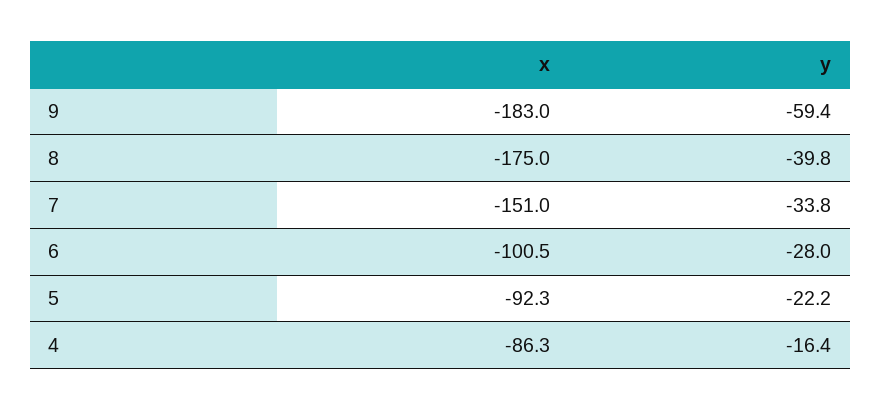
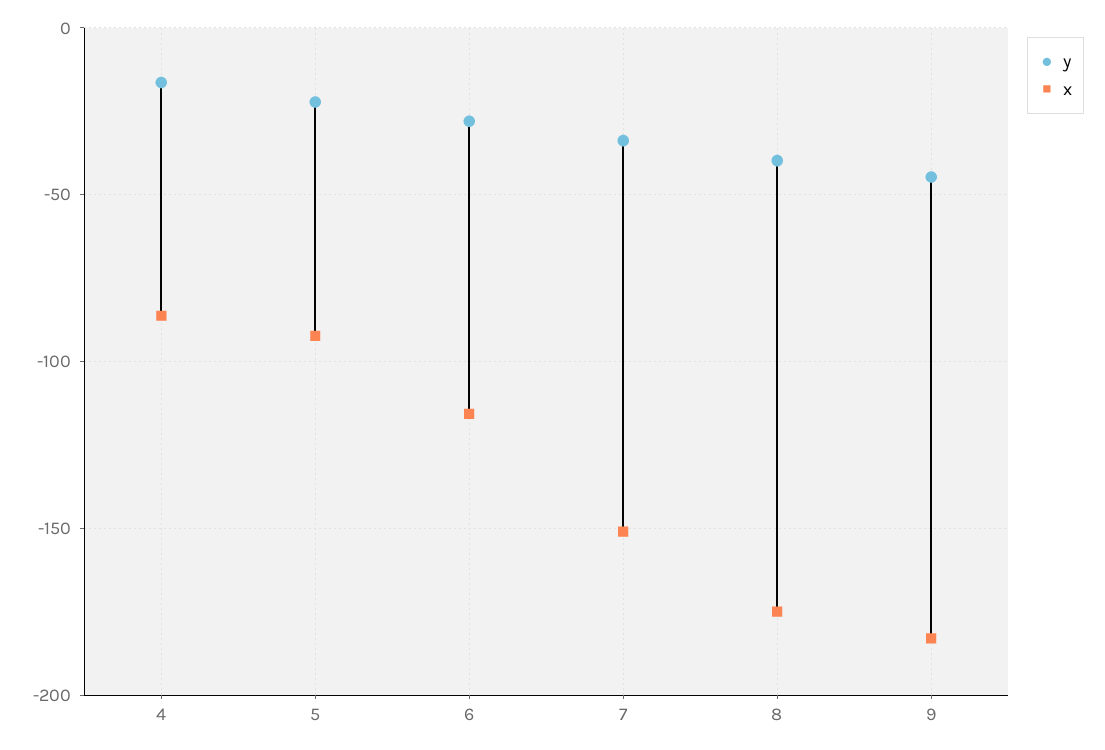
  {
    "x": {
      "9": -183,
      "8": -175,
      "7": -151,
-     "6": -100.5,
+     "6": -115,
      "5": -92.3,
      "4": -86.3
    },
    "y": {
-     "9": -59.4,
+     "9": -45,
      "8": -39.8,
      "7": -33.8,
      "6": -28,
      "5": -22.2,
      "4": -16.4
    }
  }

